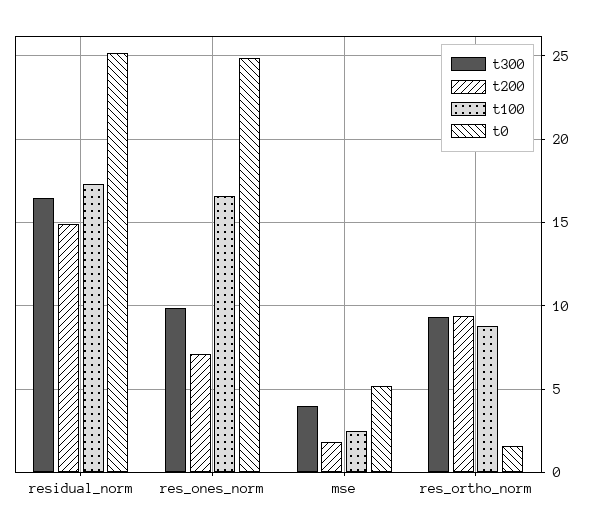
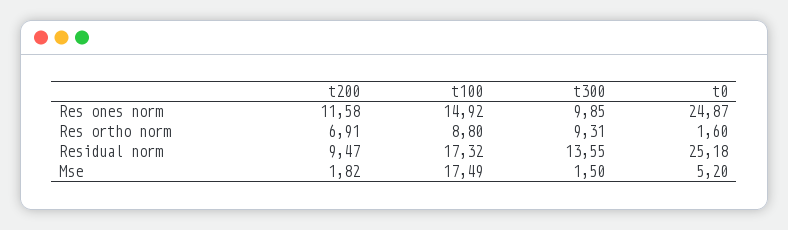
  {
    "t300": {
-     "residual_norm": 16.5,
+     "residual_norm": 13.55,
      "res_ones_norm": 9.85,
-     "mse": 4,
+     "mse": 1.5,
      "res_ortho_norm": 9.31
    },
    "t200": {
-     "residual_norm": 15,
+     "residual_norm": 9.47,
-     "res_ones_norm": 7,
+     "res_ones_norm": 11.58,
      "mse": 1.82,
-     "res_ortho_norm": 9.5
+     "res_ortho_norm": 6.91
    },
    "t100": {
      "residual_norm": 17.32,
-     "res_ones_norm": 16.5,
+     "res_ones_norm": 14.92,
-     "mse": 2.5,
+     "mse": 17.49,
      "res_ortho_norm": 8.8
    },
    "t0": {
      "residual_norm": 25.18,
      "res_ones_norm": 24.87,
      "mse": 5.2,
      "res_ortho_norm": 1.6
    }
  }

